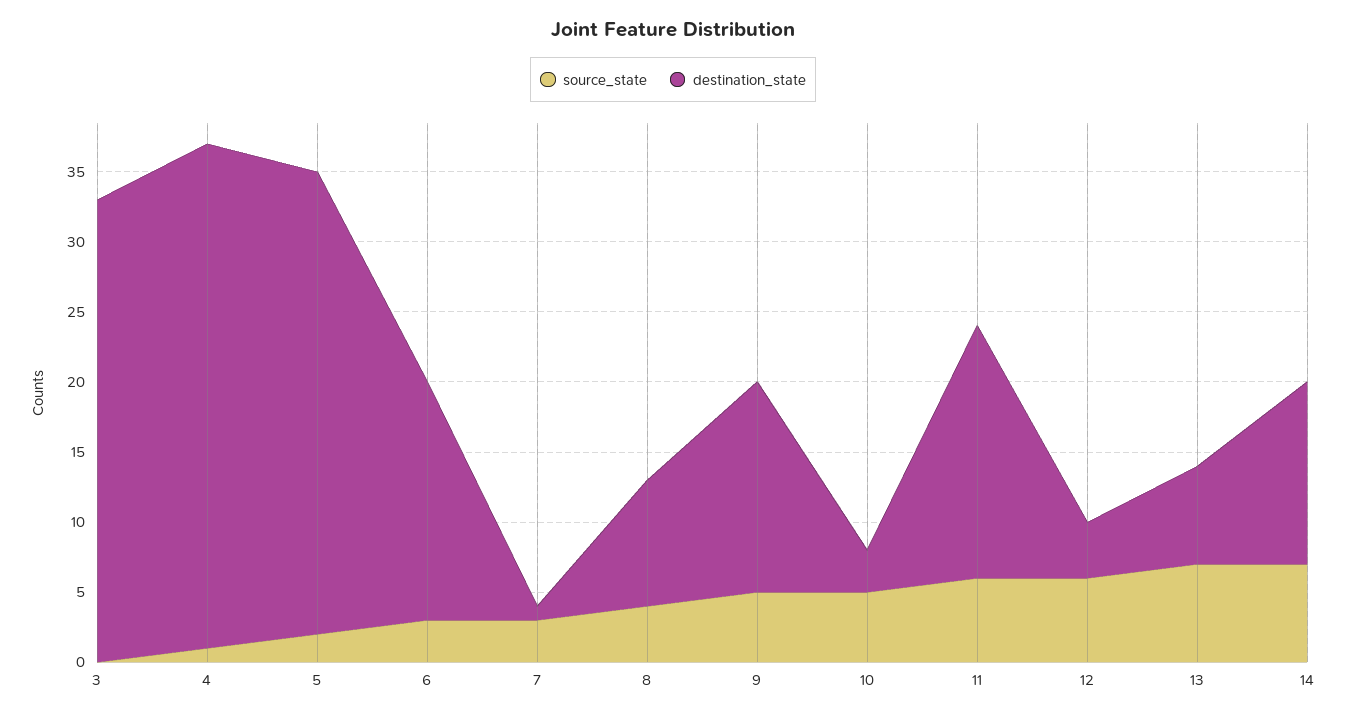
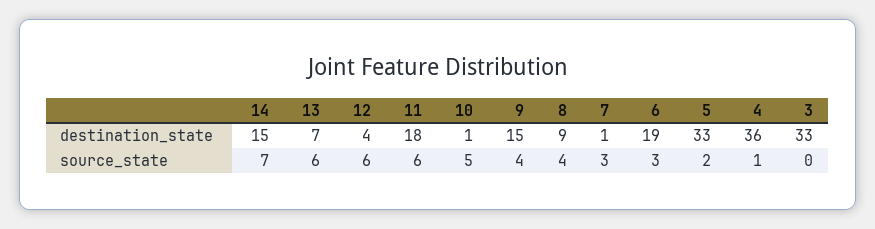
  {
    "source_state": {
      "3": 0,
      "4": 1,
      "5": 2,
      "6": 3,
      "7": 3,
      "8": 4,
-     "9": 5,
+     "9": 4,
      "10": 5,
      "11": 6,
      "12": 6,
-     "13": 7,
+     "13": 6,
      "14": 7
    },
    "destination_state": {
      "3": 33,
      "4": 36,
      "5": 33,
-     "6": 17,
+     "6": 19,
      "7": 1,
      "8": 9,
      "9": 15,
-     "10": 3,
+     "10": 1,
      "11": 18,
      "12": 4,
      "13": 7,
-     "14": 13
+     "14": 15
    }
  }

